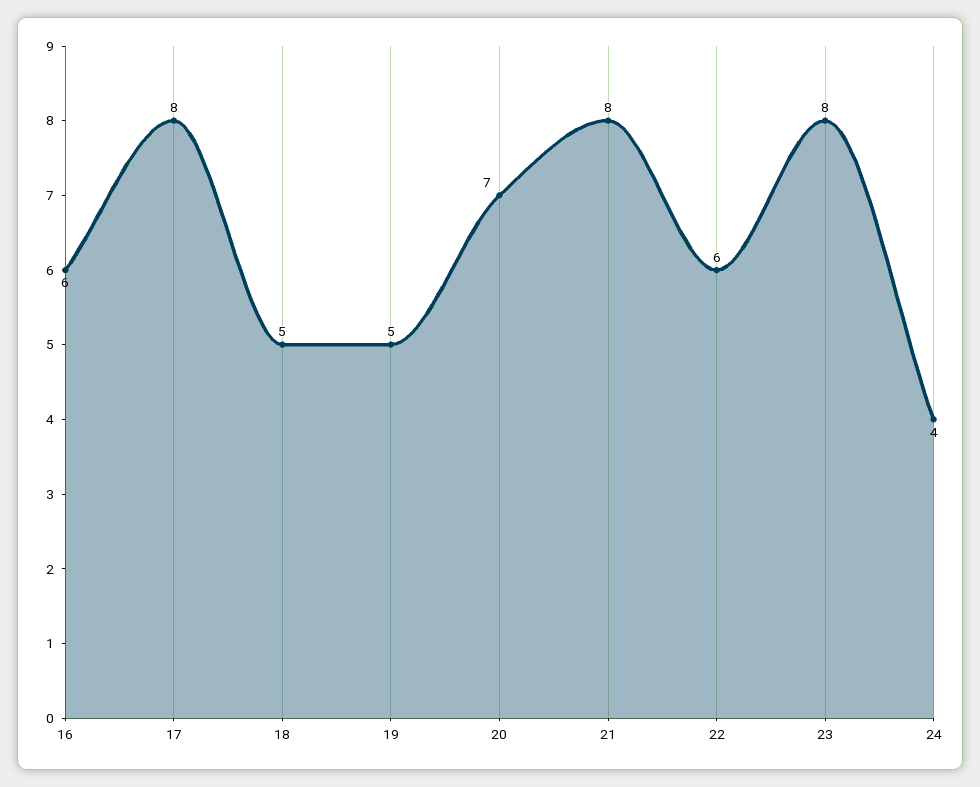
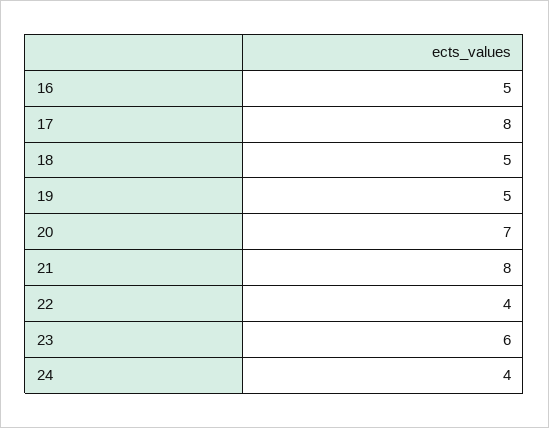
  {
-   "16": 6,
+   "16": 5,
    "17": 8,
    "18": 5,
    "19": 5,
    "20": 7,
    "21": 8,
-   "22": 6,
+   "22": 4,
-   "23": 8,
+   "23": 6,
    "24": 4
  }

